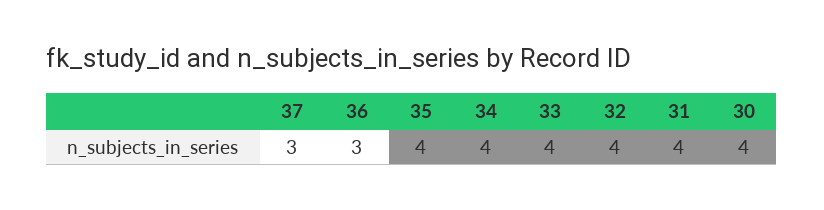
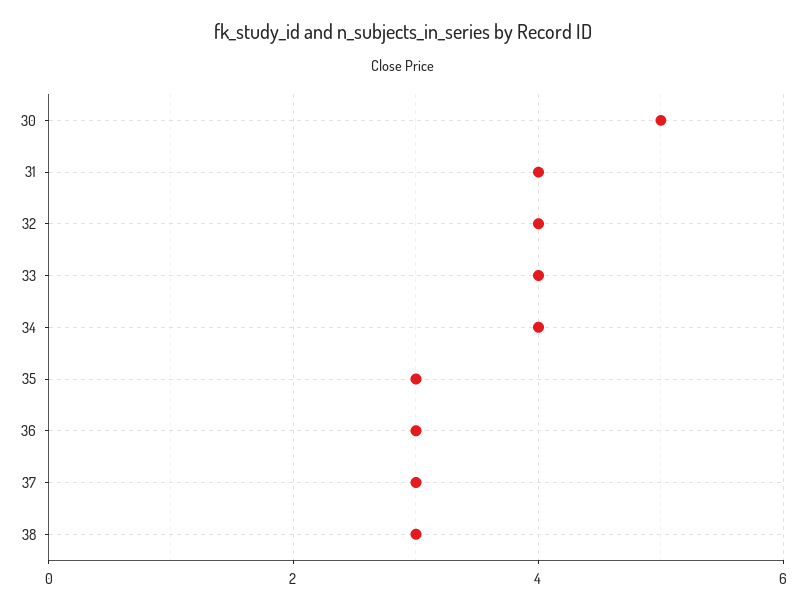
  {
    "37": 3,
    "36": 3,
-   "35": 4,
+   "35": 3,
    "34": 4,
    "33": 4,
    "32": 4,
    "31": 4,
-   "30": 4
+   "30": 5,
+   "38": 3
  }

